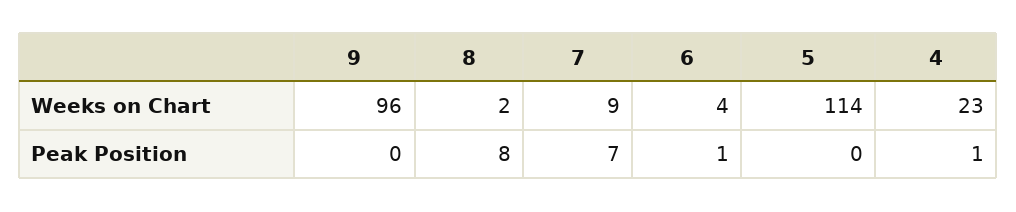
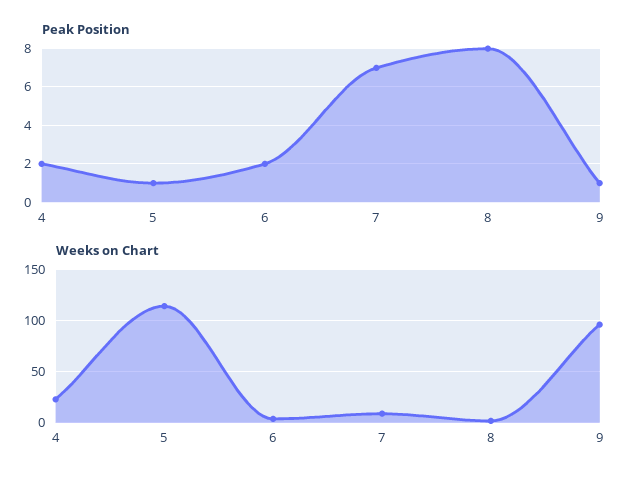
  {
    "Weeks on Chart": {
      "9": 96,
      "8": 2,
      "7": 9,
      "6": 4,
      "5": 114,
      "4": 23
    },
    "Peak Position": {
-     "9": 0,
+     "9": 1,
      "8": 8,
      "7": 7,
-     "6": 1,
+     "6": 2,
-     "5": 0,
+     "5": 1,
-     "4": 1
+     "4": 2
    }
  }

